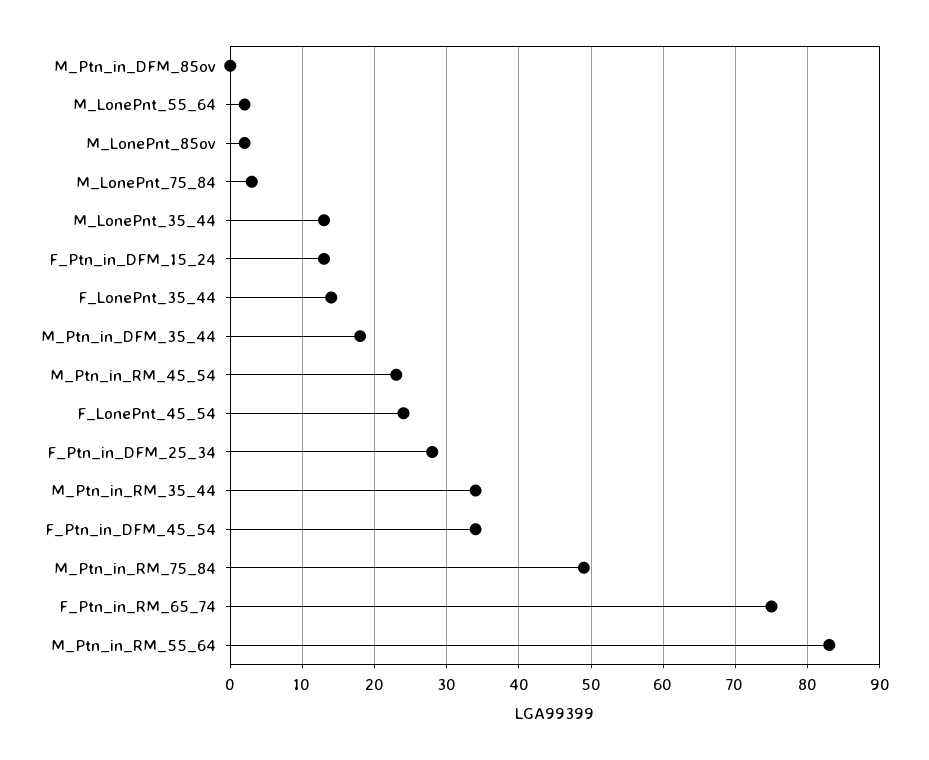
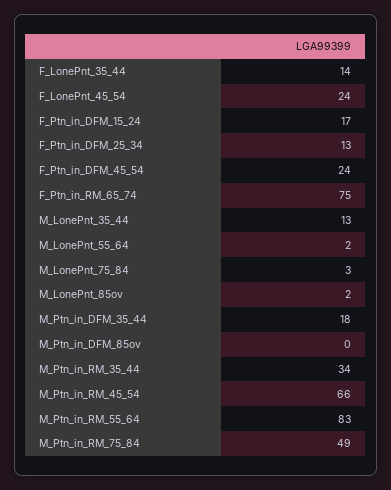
  {
    "M_Ptn_in_DFM_85ov": 0,
    "M_LonePnt_55_64": 2,
    "M_LonePnt_85ov": 2,
    "M_LonePnt_75_84": 3,
    "M_LonePnt_35_44": 13,
-   "F_Ptn_in_DFM_15_24": 13,
+   "F_Ptn_in_DFM_15_24": 17,
    "F_LonePnt_35_44": 14,
    "M_Ptn_in_DFM_35_44": 18,
-   "M_Ptn_in_RM_45_54": 23,
+   "M_Ptn_in_RM_45_54": 66,
    "F_LonePnt_45_54": 24,
-   "F_Ptn_in_DFM_25_34": 28,
+   "F_Ptn_in_DFM_25_34": 13,
    "M_Ptn_in_RM_35_44": 34,
-   "F_Ptn_in_DFM_45_54": 34,
+   "F_Ptn_in_DFM_45_54": 24,
    "M_Ptn_in_RM_75_84": 49,
    "F_Ptn_in_RM_65_74": 75,
    "M_Ptn_in_RM_55_64": 83
  }

